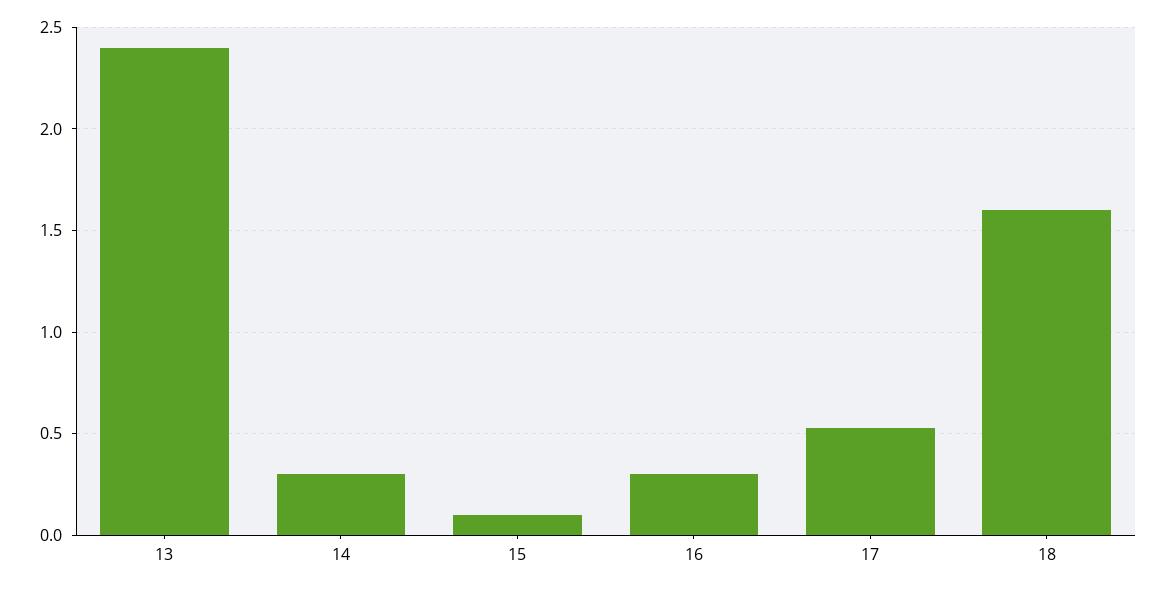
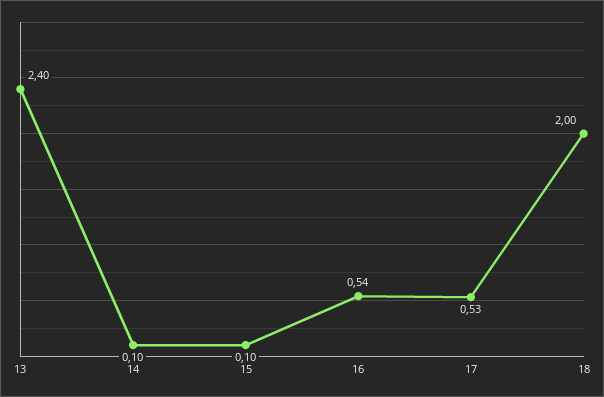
  {
    "13": 2.4,
-   "14": 0.3,
+   "14": 0.1,
    "15": 0.1,
-   "16": 0.3,
+   "16": 0.54,
    "17": 0.53,
-   "18": 1.6
+   "18": 2
  }

